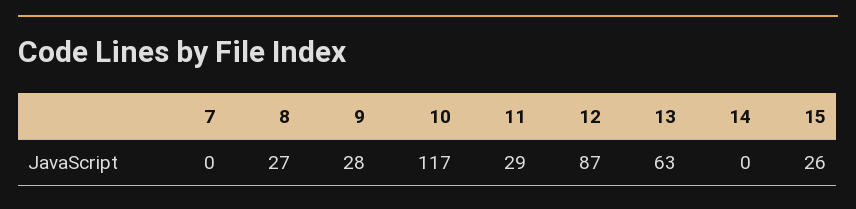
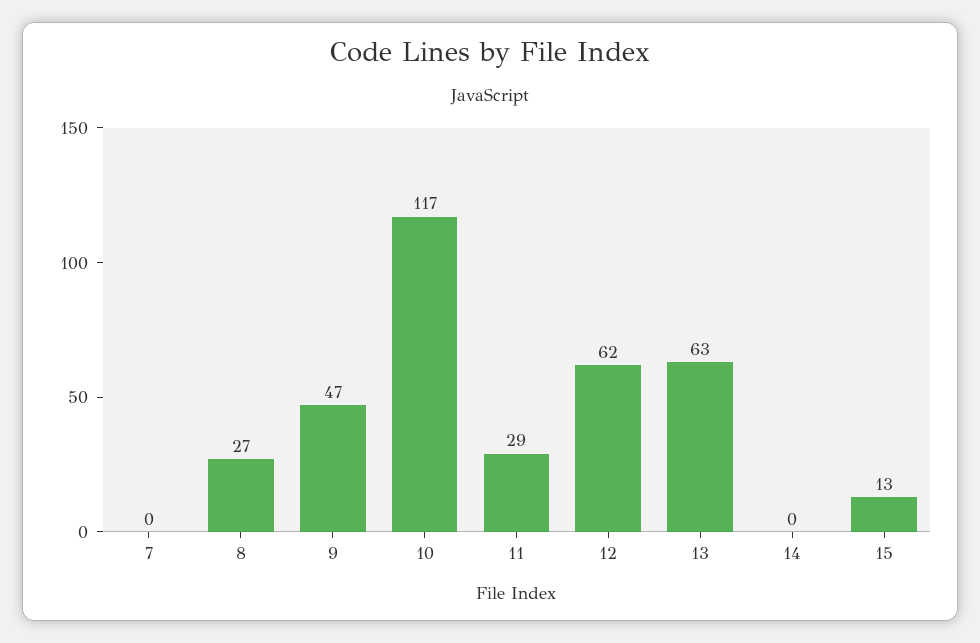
  {
    "7": 0,
    "8": 27,
-   "9": 28,
+   "9": 47,
    "10": 117,
    "11": 29,
-   "12": 87,
+   "12": 62,
    "13": 63,
    "14": 0,
-   "15": 26
+   "15": 13
  }

